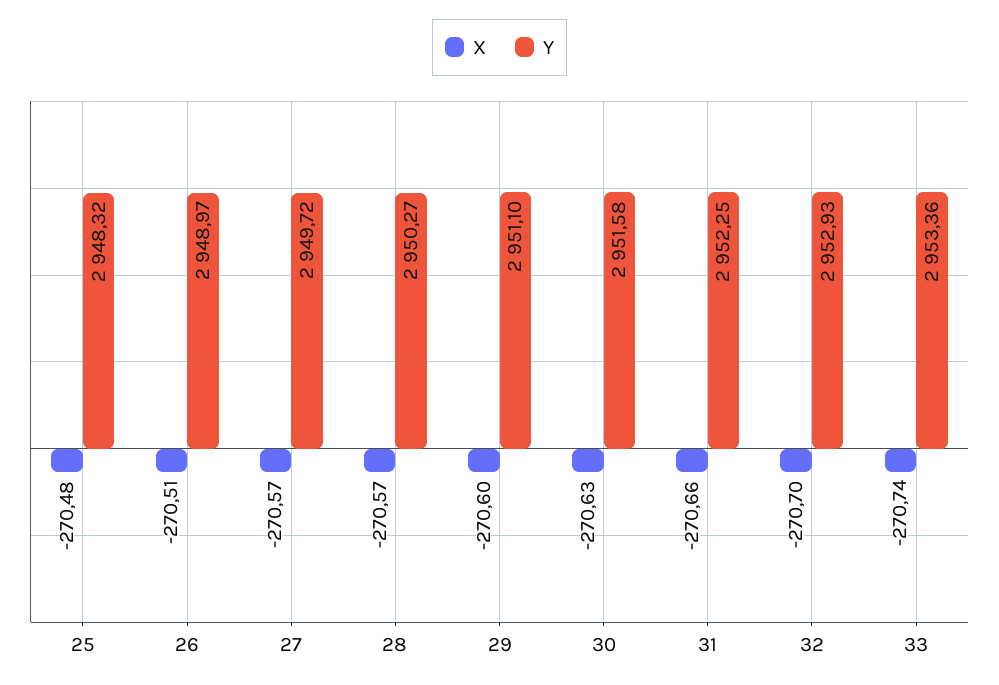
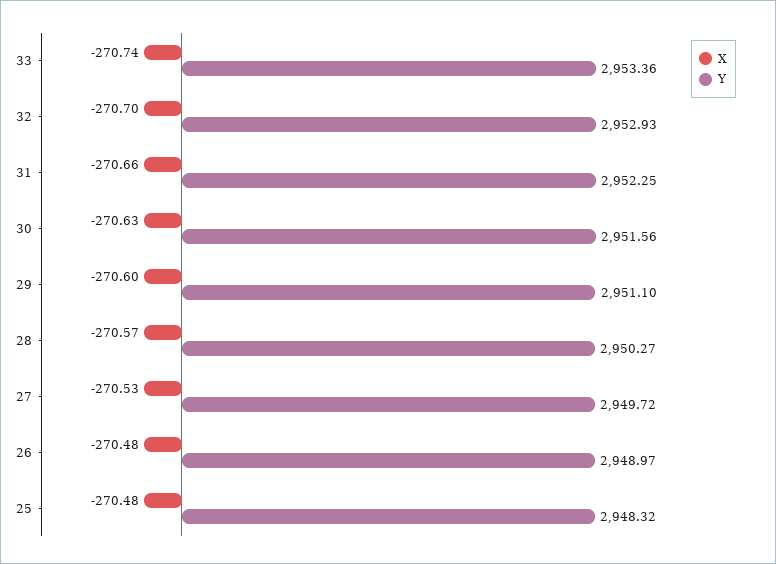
  {
    "X": {
      "25": -270.48,
-     "26": -270.51,
+     "26": -270.48,
-     "27": -270.57,
+     "27": -270.53,
      "28": -270.57,
      "29": -270.6,
      "30": -270.63,
      "31": -270.66,
      "32": -270.7,
      "33": -270.74
    },
    "Y": {
      "25": 2948.32,
      "26": 2948.97,
      "27": 2949.72,
      "28": 2950.27,
      "29": 2951.1,
-     "30": 2951.58,
+     "30": 2951.56,
      "31": 2952.25,
      "32": 2952.93,
      "33": 2953.36
    }
  }

